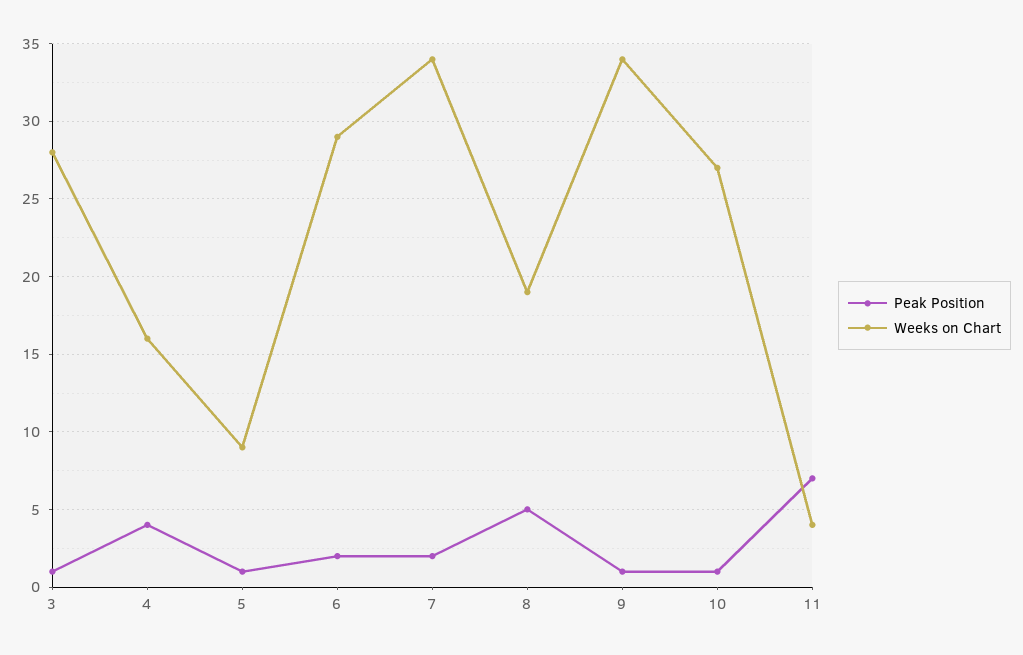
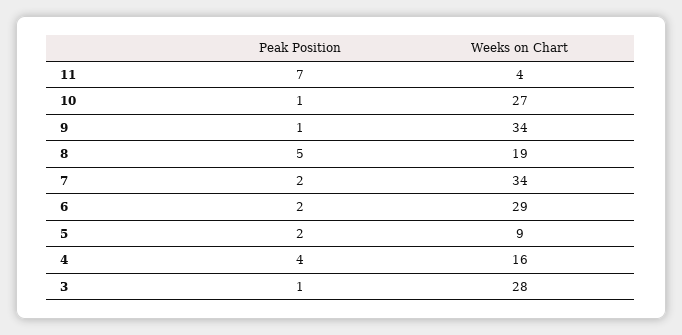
  {
    "Peak Position": {
      "3": 1,
      "4": 4,
-     "5": 1,
+     "5": 2,
      "6": 2,
      "7": 2,
      "8": 5,
      "9": 1,
      "10": 1,
      "11": 7
    },
    "Weeks on Chart": {
      "3": 28,
      "4": 16,
      "5": 9,
      "6": 29,
      "7": 34,
      "8": 19,
      "9": 34,
      "10": 27,
      "11": 4
    }
  }

